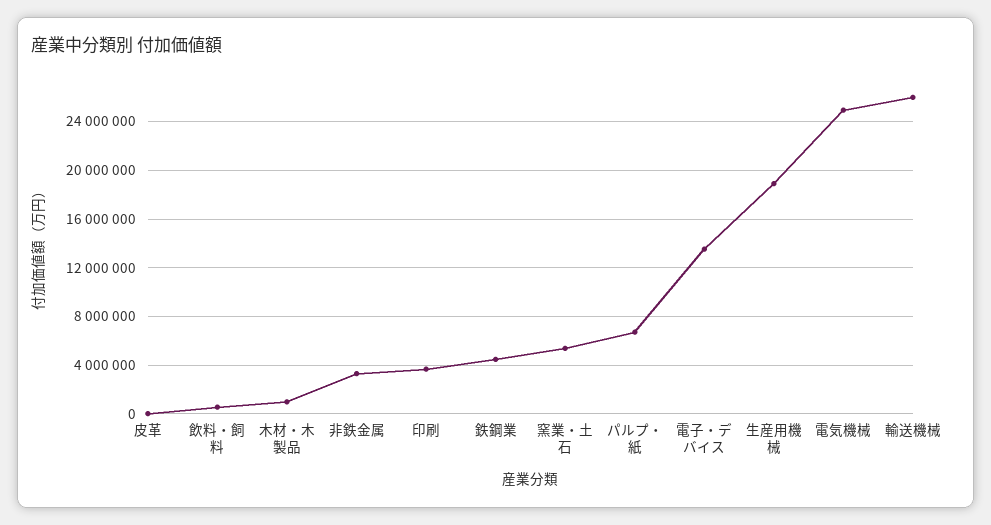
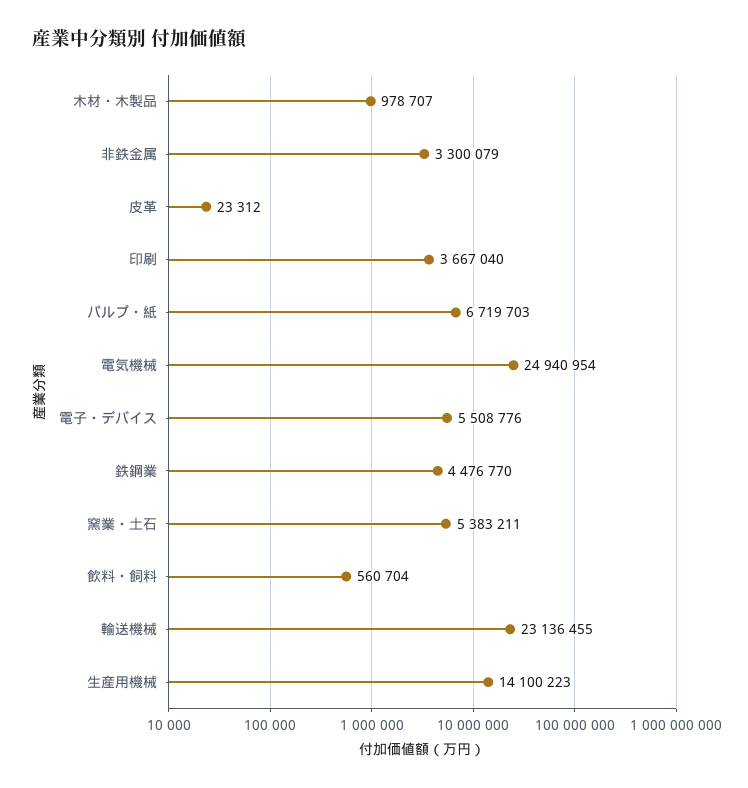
  {
    "皮革": 23312,
    "飲料・飼料": 560704,
    "木材・木製品": 978707,
    "非鉄金属": 3300079,
    "印刷": 3667040,
    "鉄鋼業": 4476770,
    "窯業・土石": 5383211,
    "パルプ・紙": 6719703,
-   "電子・デバイス": 13500000,
+   "電子・デバイス": 5508776,
-   "生産用機械": 19000000,
+   "生産用機械": 14100223,
    "電気機械": 24940954,
-   "輸送機械": 26000000
+   "輸送機械": 23136455
  }

